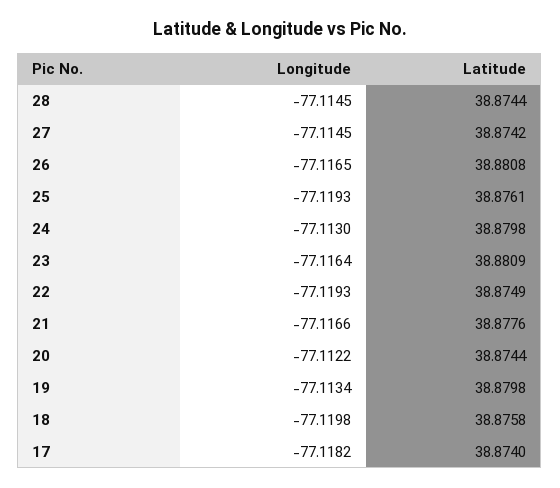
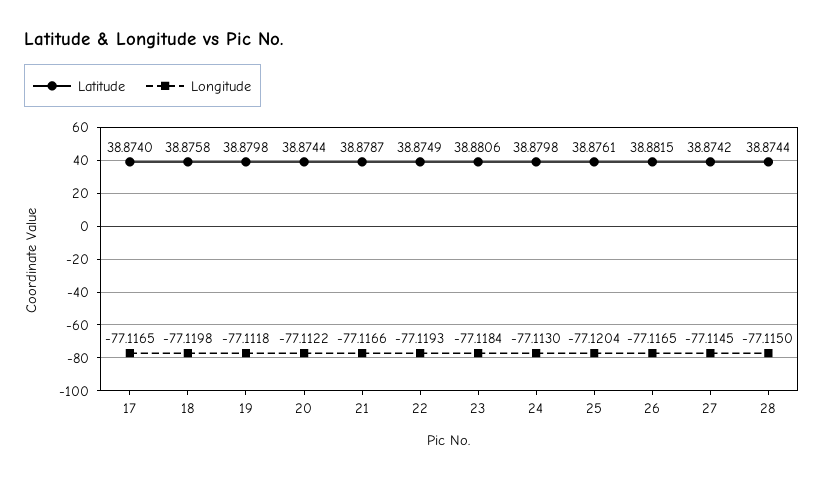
  {
    "Longitude": {
-     "28": -77.1145,
+     "28": -77.115,
      "27": -77.1145,
      "26": -77.1165,
-     "25": -77.1193,
+     "25": -77.1204,
      "24": -77.113,
-     "23": -77.1164,
+     "23": -77.1184,
      "22": -77.1193,
      "21": -77.1166,
      "20": -77.1122,
-     "19": -77.1134,
+     "19": -77.1118,
      "18": -77.1198,
-     "17": -77.1182
+     "17": -77.1165
    },
    "Latitude": {
      "28": 38.8744,
      "27": 38.8742,
-     "26": 38.8808,
+     "26": 38.8815,
      "25": 38.8761,
      "24": 38.8798,
-     "23": 38.8809,
+     "23": 38.8806,
      "22": 38.8749,
-     "21": 38.8776,
+     "21": 38.8787,
      "20": 38.8744,
      "19": 38.8798,
      "18": 38.8758,
      "17": 38.874
    }
  }

